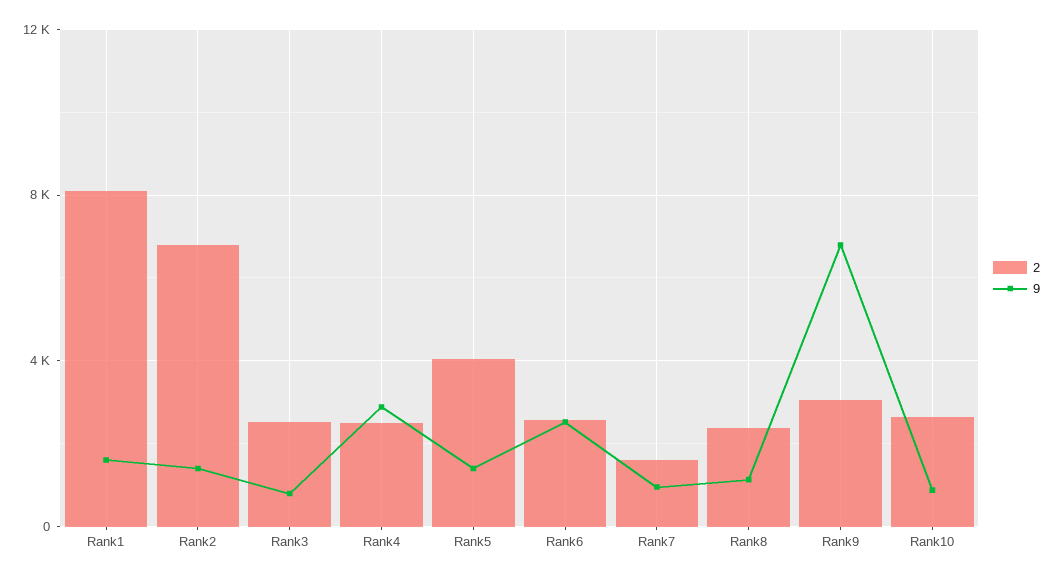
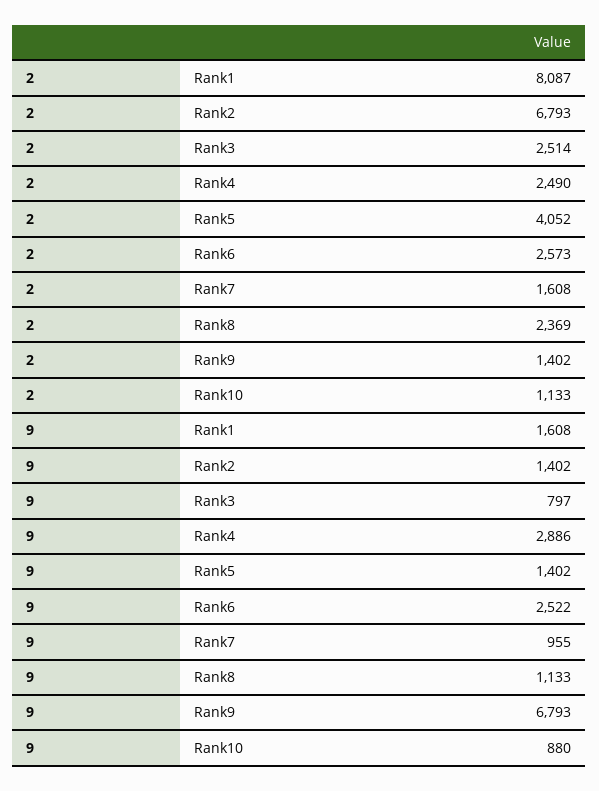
  {
    "2": {
      "Rank1": 8087,
      "Rank2": 6793,
      "Rank3": 2514,
      "Rank4": 2490,
      "Rank5": 4052,
      "Rank6": 2573,
      "Rank7": 1608,
      "Rank8": 2369,
-     "Rank9": 3000,
+     "Rank9": 1402,
-     "Rank10": 2500
+     "Rank10": 1133
    },
    "9": {
      "Rank1": 1608,
      "Rank2": 1402,
      "Rank3": 797,
      "Rank4": 2886,
      "Rank5": 1402,
      "Rank6": 2522,
      "Rank7": 955,
      "Rank8": 1133,
      "Rank9": 6793,
      "Rank10": 880
    }
  }

